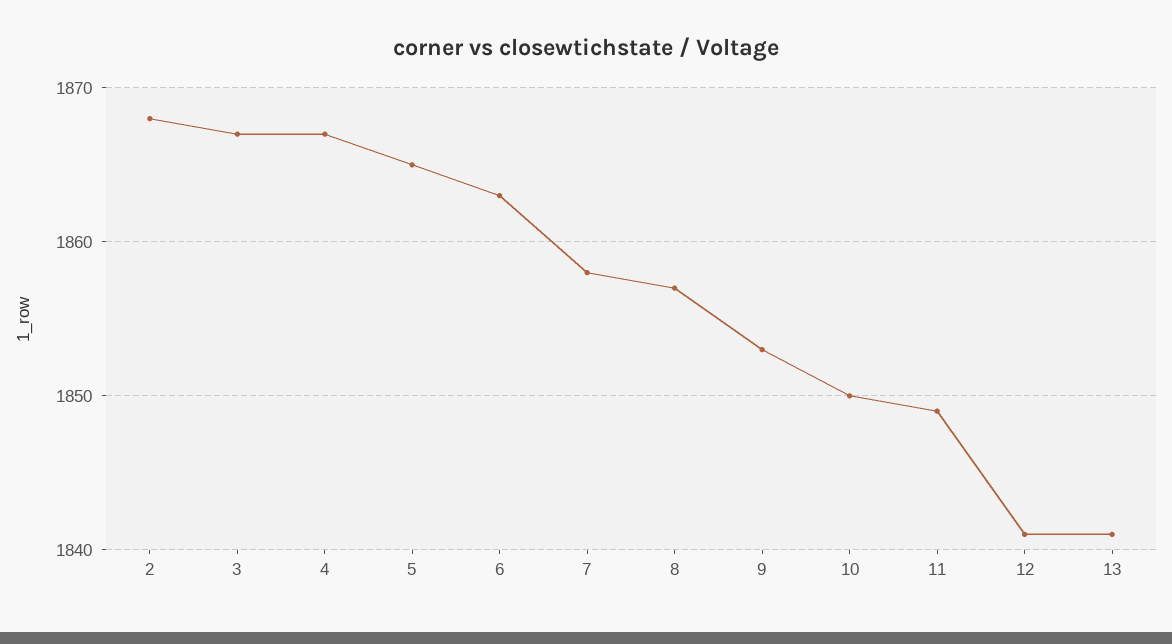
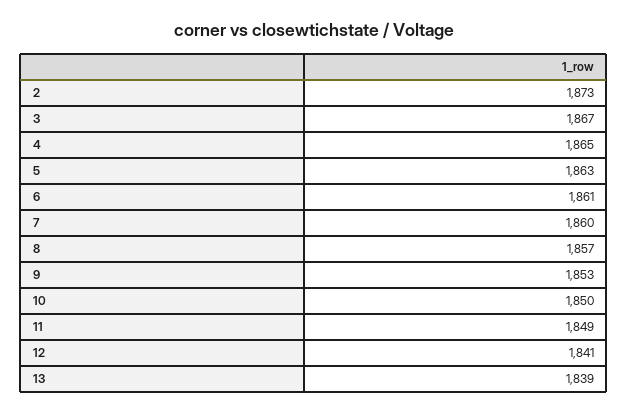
  {
-   "2": 1868,
+   "2": 1873,
    "3": 1867,
-   "4": 1867,
+   "4": 1865,
-   "5": 1865,
+   "5": 1863,
-   "6": 1863,
+   "6": 1861,
-   "7": 1858,
+   "7": 1860,
    "8": 1857,
    "9": 1853,
    "10": 1850,
    "11": 1849,
    "12": 1841,
-   "13": 1841
+   "13": 1839
  }

